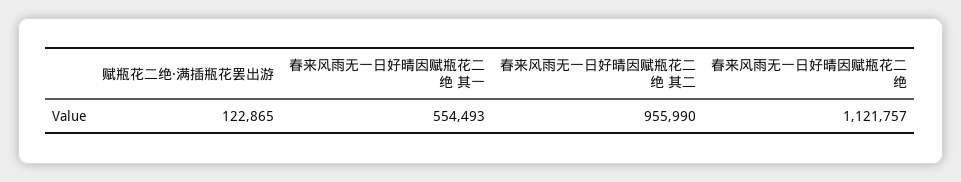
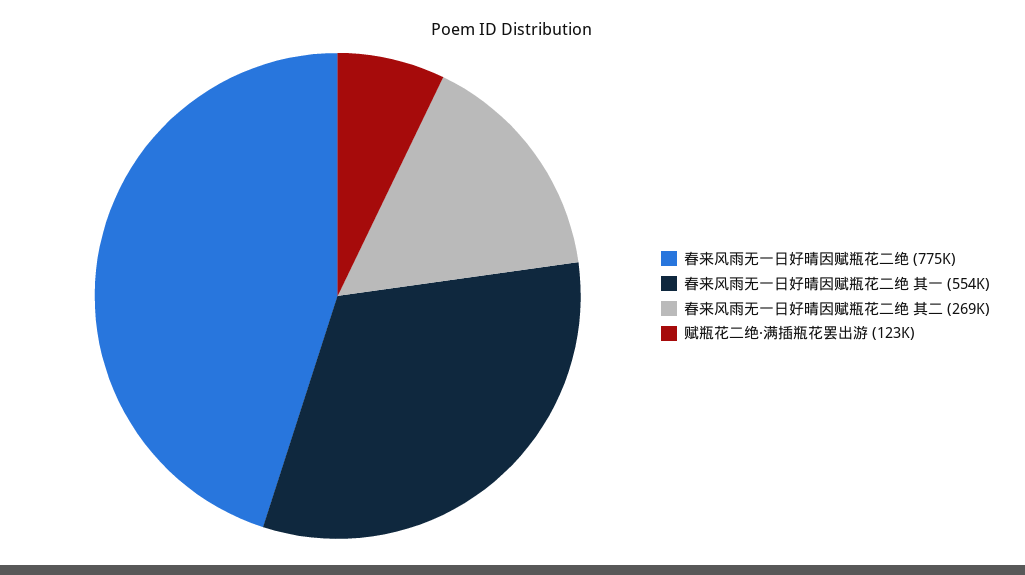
  {
    "赋瓶花二绝·满插瓶花罢出游": 122865,
    "春来风雨无一日好晴因赋瓶花二绝 其一": 554493,
-   "春来风雨无一日好晴因赋瓶花二绝 其二": 955990,
+   "春来风雨无一日好晴因赋瓶花二绝 其二": 269000,
-   "春来风雨无一日好晴因赋瓶花二绝": 1121757
+   "春来风雨无一日好晴因赋瓶花二绝": 775000
  }

